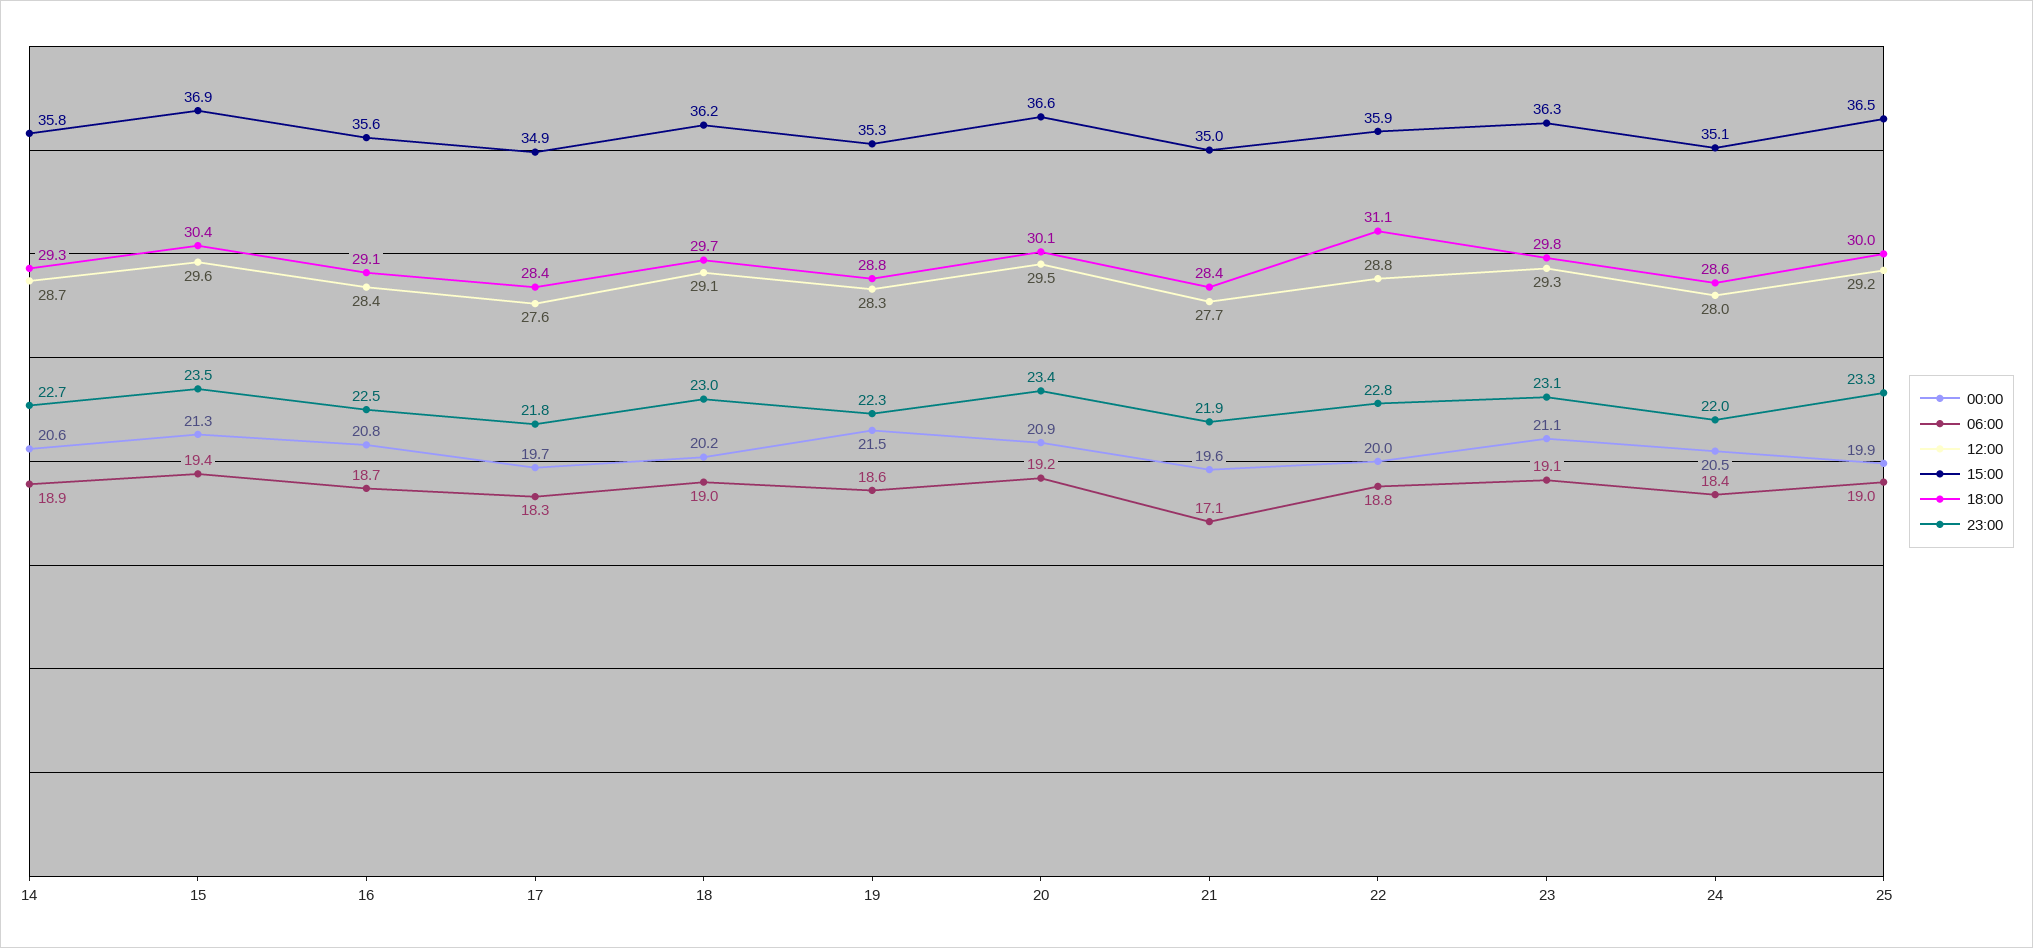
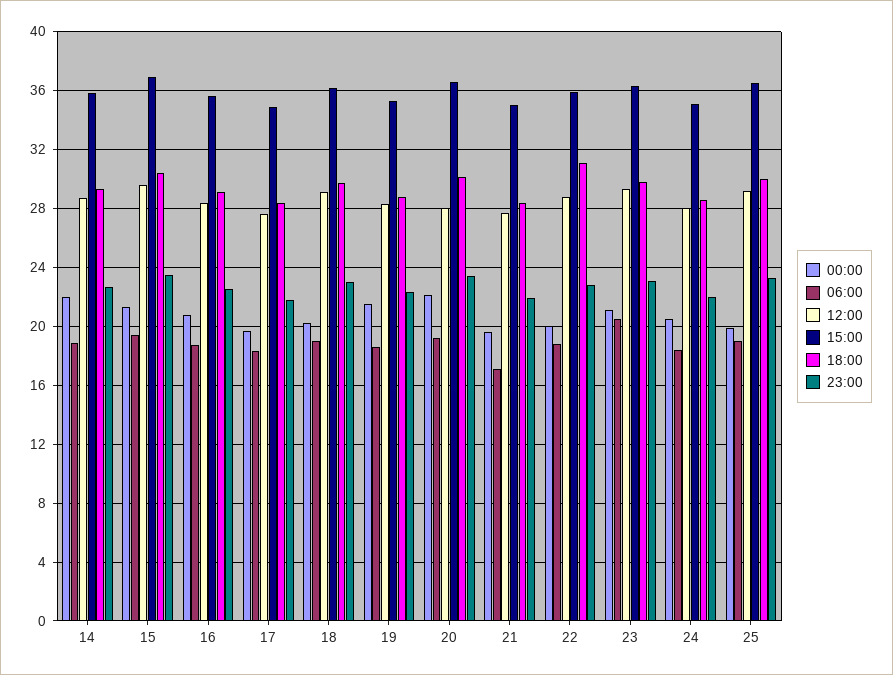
  {
    "00:00": {
-     "14": 20.6,
+     "14": 22,
      "15": 21.3,
      "16": 20.8,
      "17": 19.7,
      "18": 20.2,
      "19": 21.5,
-     "20": 20.9,
+     "20": 22,
      "21": 19.6,
      "22": 20,
      "23": 21.1,
      "24": 20.5,
      "25": 19.9
    },
    "06:00": {
      "14": 18.9,
      "15": 19.4,
      "16": 18.7,
      "17": 18.3,
      "18": 19,
      "19": 18.6,
      "20": 19.2,
      "21": 17.1,
      "22": 18.8,
-     "23": 19.1,
+     "23": 20.5,
      "24": 18.4,
      "25": 19
    },
    "12:00": {
      "14": 28.7,
      "15": 29.6,
      "16": 28.4,
      "17": 27.6,
      "18": 29.1,
      "19": 28.3,
-     "20": 29.5,
+     "20": 28,
      "21": 27.7,
      "22": 28.8,
      "23": 29.3,
      "24": 28,
      "25": 29.2
    },
    "15:00": {
      "14": 35.8,
      "15": 36.9,
      "16": 35.6,
      "17": 34.9,
      "18": 36.2,
      "19": 35.3,
      "20": 36.6,
      "21": 35,
      "22": 35.9,
      "23": 36.3,
      "24": 35.1,
      "25": 36.5
    },
    "18:00": {
      "14": 29.3,
      "15": 30.4,
      "16": 29.1,
      "17": 28.4,
      "18": 29.7,
      "19": 28.8,
      "20": 30.1,
      "21": 28.4,
      "22": 31.1,
      "23": 29.8,
      "24": 28.6,
      "25": 30
    },
    "23:00": {
      "14": 22.7,
      "15": 23.5,
      "16": 22.5,
      "17": 21.8,
      "18": 23,
      "19": 22.3,
      "20": 23.4,
      "21": 21.9,
      "22": 22.8,
      "23": 23.1,
      "24": 22,
      "25": 23.3
    }
  }

